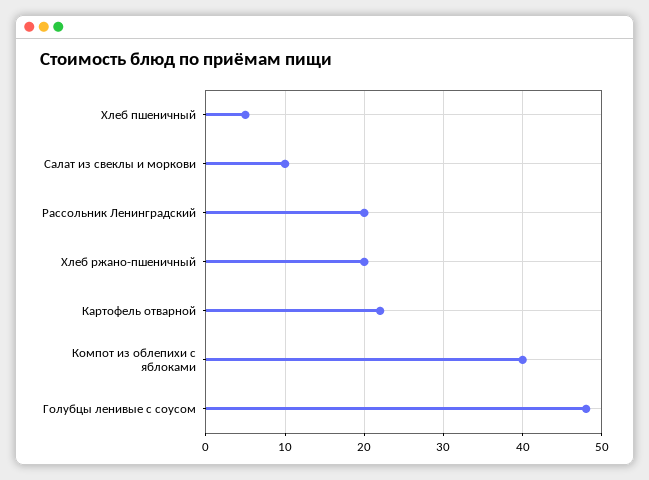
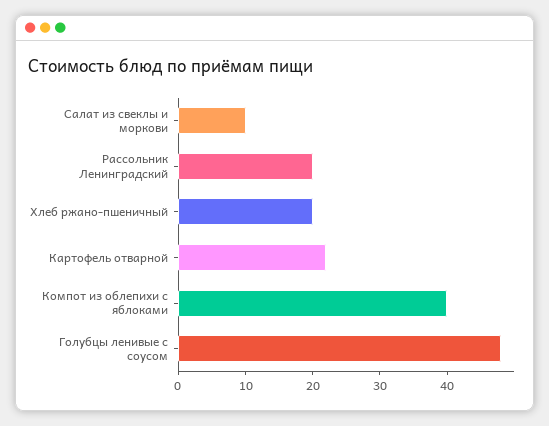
  {
-   "Хлеб пшеничный": 5,
    "Салат из свеклы и моркови": 10,
    "Рассольник Ленинградский": 20,
    "Хлеб ржано-пшеничный": 20,
    "Картофель отварной": 22,
    "Компот из облепихи с яблоками": 40,
    "Голубцы ленивые с соусом": 48
  }

